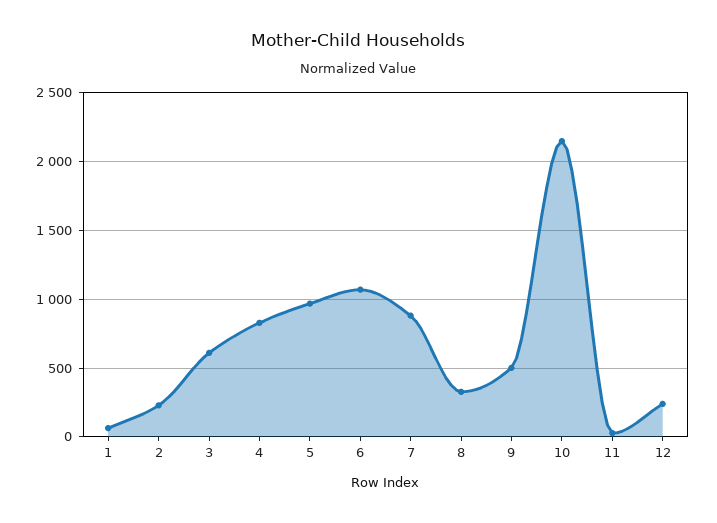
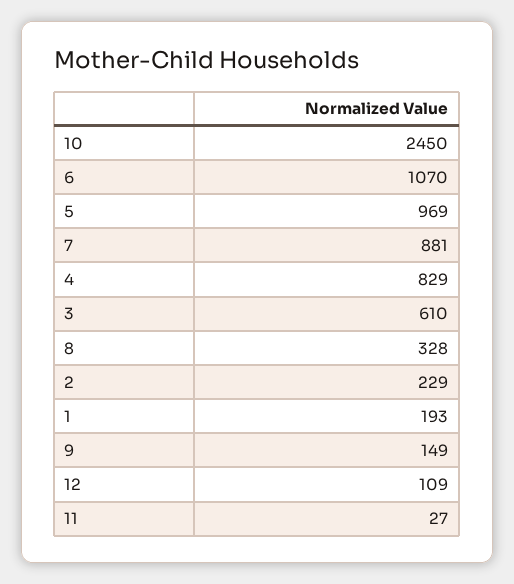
  {
-   "1": 50,
+   "1": 193,
    "2": 229,
    "3": 610,
    "4": 829,
    "5": 969,
    "6": 1070,
    "7": 881,
    "8": 328,
-   "9": 500,
+   "9": 149,
-   "10": 2150,
+   "10": 2450,
    "11": 27,
-   "12": 250
+   "12": 109
  }

